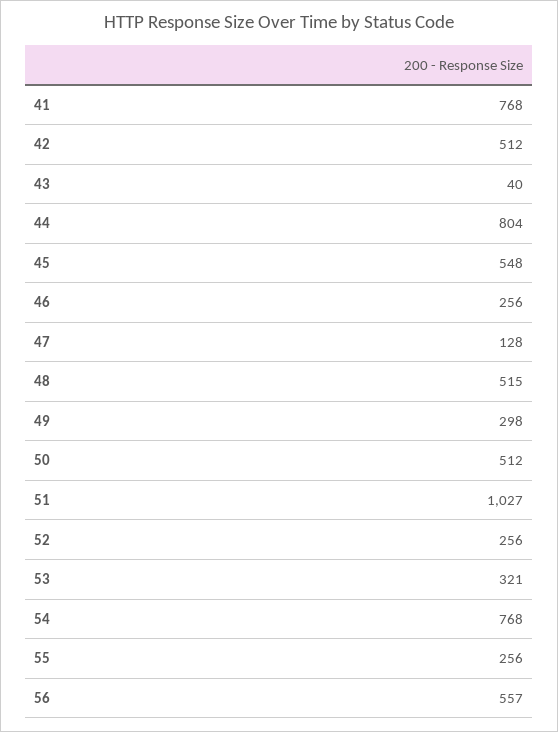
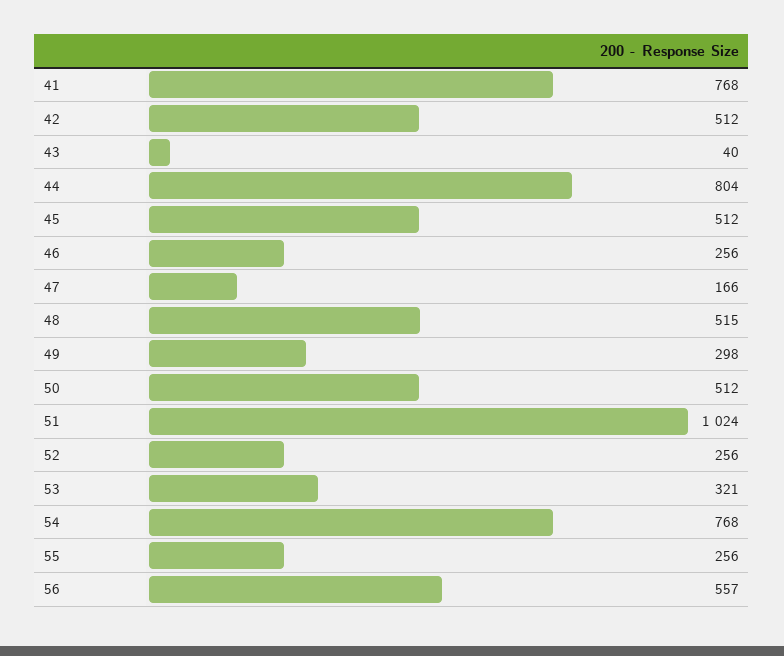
  {
    "41": 768,
    "42": 512,
    "43": 40,
    "44": 804,
-   "45": 548,
+   "45": 512,
    "46": 256,
-   "47": 128,
+   "47": 166,
    "48": 515,
    "49": 298,
    "50": 512,
-   "51": 1027,
+   "51": 1024,
    "52": 256,
    "53": 321,
    "54": 768,
    "55": 256,
    "56": 557
  }

